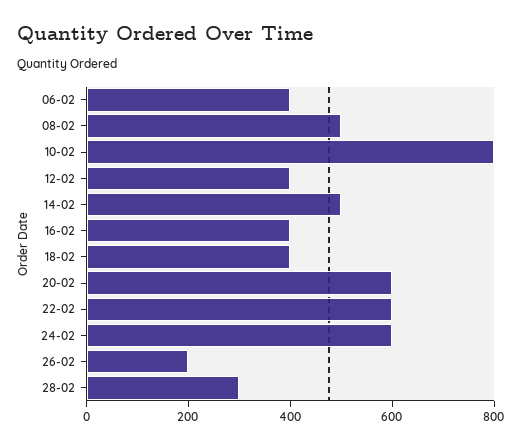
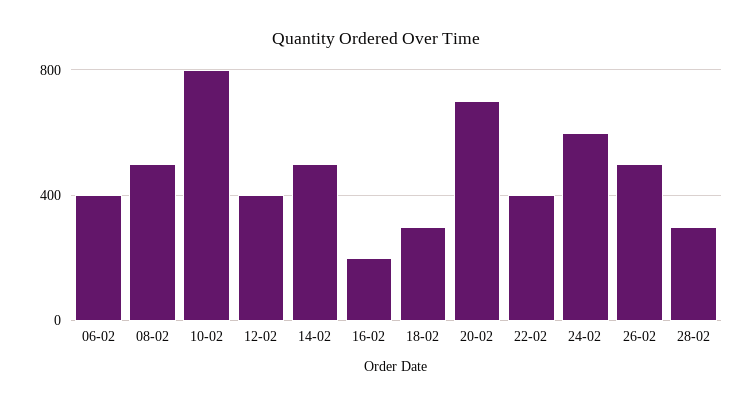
  {
    "06-02": 400,
    "08-02": 500,
    "10-02": 800,
    "12-02": 400,
    "14-02": 500,
-   "16-02": 400,
+   "16-02": 200,
-   "18-02": 400,
+   "18-02": 300,
-   "20-02": 600,
+   "20-02": 700,
-   "22-02": 600,
+   "22-02": 400,
    "24-02": 600,
-   "26-02": 200,
+   "26-02": 500,
    "28-02": 300
  }

